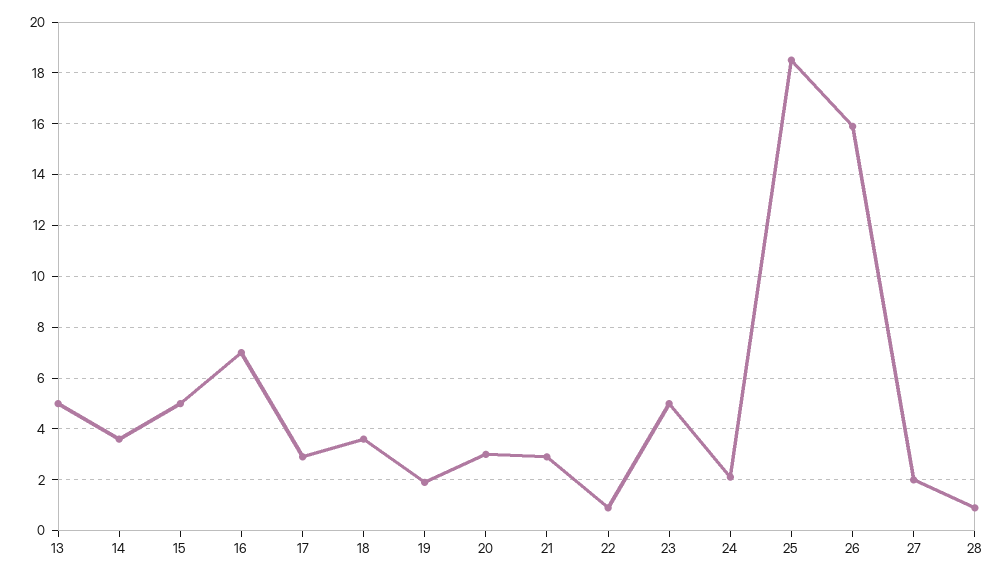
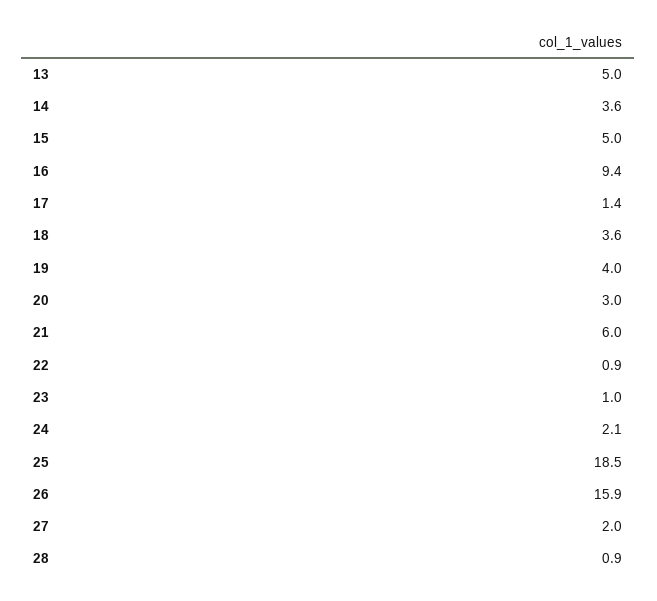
  {
    "13": 5,
    "14": 3.6,
    "15": 5,
-   "16": 7,
+   "16": 9.4,
-   "17": 3,
+   "17": 1.4,
    "18": 3.6,
-   "19": 2,
+   "19": 4,
    "20": 3,
-   "21": 3,
+   "21": 6,
    "22": 0.9,
-   "23": 5,
+   "23": 1,
    "24": 2.1,
    "25": 18.5,
    "26": 15.9,
    "27": 2,
    "28": 0.9
  }

